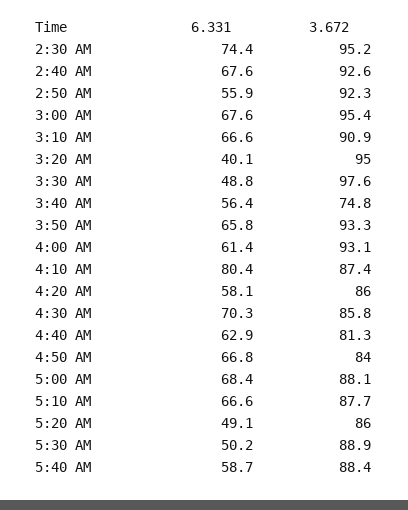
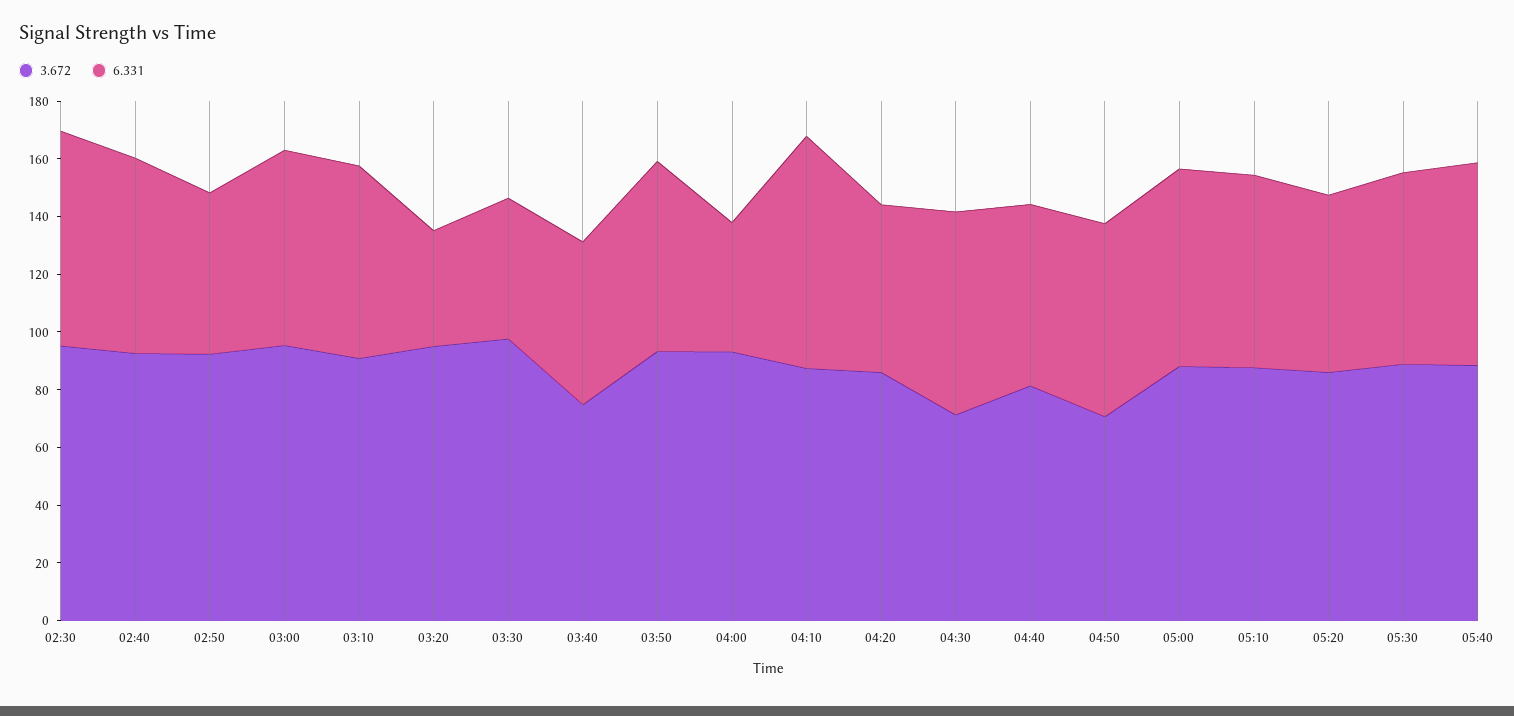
  {
    "6.331": {
      "2:30 AM": 74.4,
      "2:40 AM": 67.6,
      "2:50 AM": 55.9,
      "3:00 AM": 67.6,
      "3:10 AM": 66.6,
      "3:20 AM": 40.1,
      "3:30 AM": 48.8,
      "3:40 AM": 56.4,
      "3:50 AM": 65.8,
-     "4:00 AM": 61.4,
+     "4:00 AM": 45,
      "4:10 AM": 80.4,
      "4:20 AM": 58.1,
      "4:30 AM": 70.3,
      "4:40 AM": 62.9,
      "4:50 AM": 66.8,
      "5:00 AM": 68.4,
      "5:10 AM": 66.6,
-     "5:20 AM": 49.1,
+     "5:20 AM": 60,
-     "5:30 AM": 50.2,
+     "5:30 AM": 65,
-     "5:40 AM": 58.7
+     "5:40 AM": 70
    },
    "3.672": {
      "2:30 AM": 95.2,
      "2:40 AM": 92.6,
      "2:50 AM": 92.3,
      "3:00 AM": 95.4,
      "3:10 AM": 90.9,
      "3:20 AM": 95,
      "3:30 AM": 97.6,
      "3:40 AM": 74.8,
      "3:50 AM": 93.3,
      "4:00 AM": 93.1,
      "4:10 AM": 87.4,
      "4:20 AM": 86,
-     "4:30 AM": 85.8,
+     "4:30 AM": 70,
      "4:40 AM": 81.3,
-     "4:50 AM": 84,
+     "4:50 AM": 70,
      "5:00 AM": 88.1,
      "5:10 AM": 87.7,
      "5:20 AM": 86,
      "5:30 AM": 88.9,
      "5:40 AM": 88.4
    }
  }

